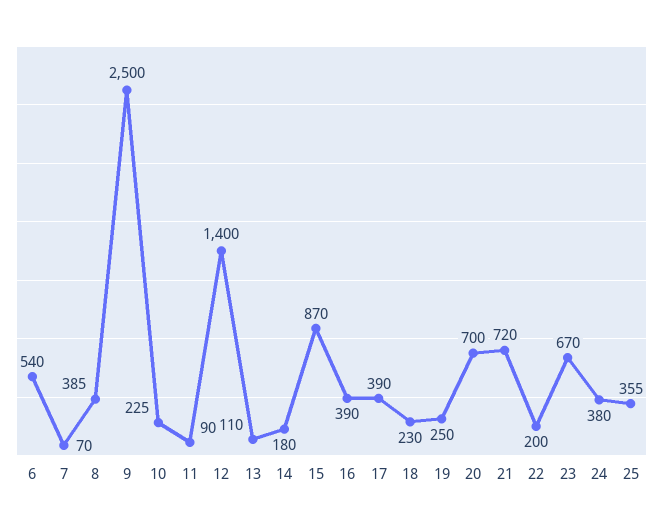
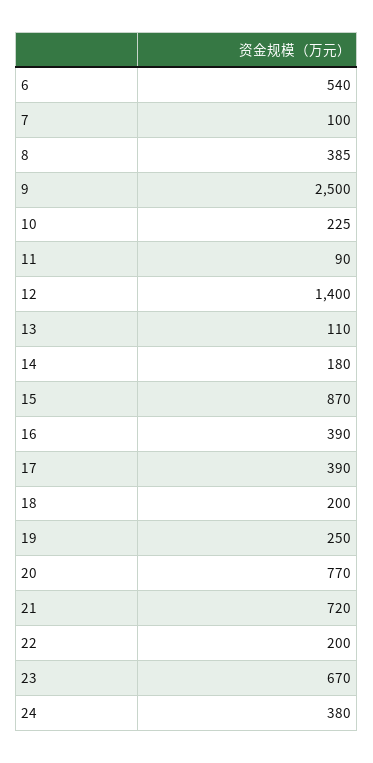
  {
    "6": 540,
-   "7": 70,
+   "7": 100,
    "8": 385,
    "9": 2500,
    "10": 225,
    "11": 90,
    "12": 1400,
    "13": 110,
    "14": 180,
    "15": 870,
    "16": 390,
    "17": 390,
-   "18": 230,
+   "18": 200,
    "19": 250,
-   "20": 700,
+   "20": 770,
    "21": 720,
    "22": 200,
    "23": 670,
-   "24": 380,
+   "24": 380
-   "25": 355
  }

